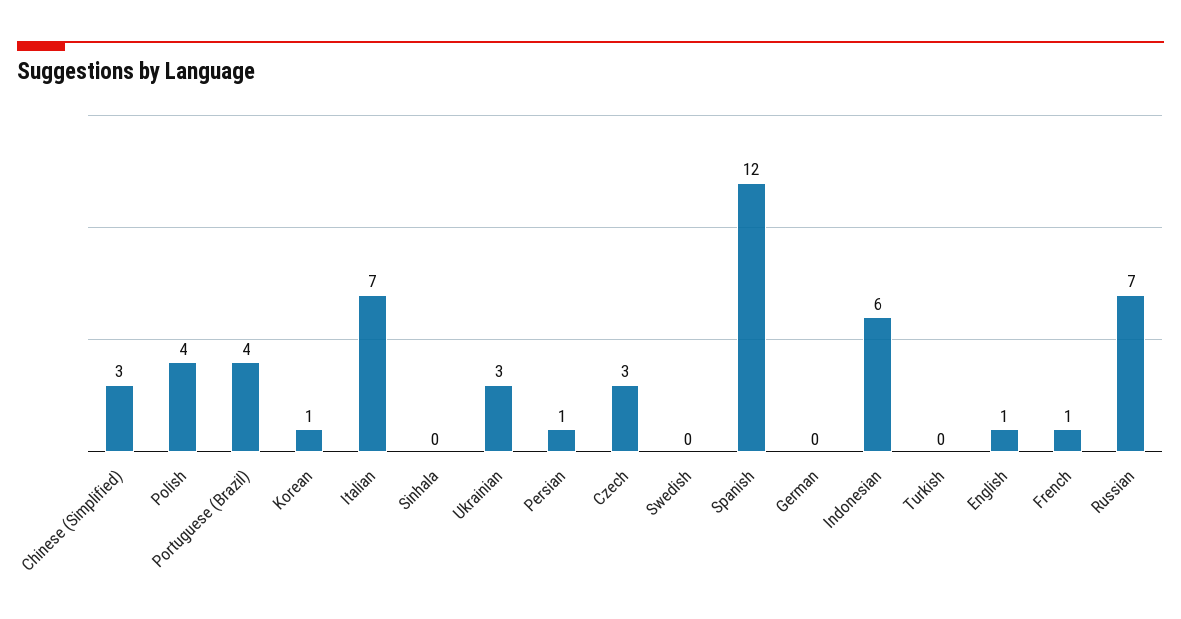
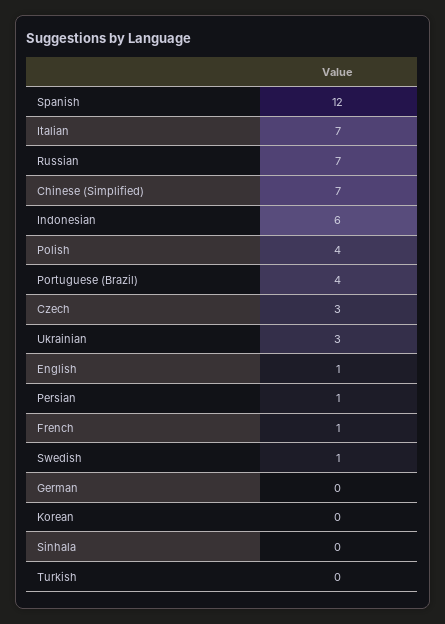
  {
-   "Chinese (Simplified)": 3,
+   "Chinese (Simplified)": 7,
    "Polish": 4,
    "Portuguese (Brazil)": 4,
-   "Korean": 1,
+   "Korean": 0,
    "Italian": 7,
    "Sinhala": 0,
    "Ukrainian": 3,
    "Persian": 1,
    "Czech": 3,
-   "Swedish": 0,
+   "Swedish": 1,
    "Spanish": 12,
    "German": 0,
    "Indonesian": 6,
    "Turkish": 0,
    "English": 1,
    "French": 1,
    "Russian": 7
  }

